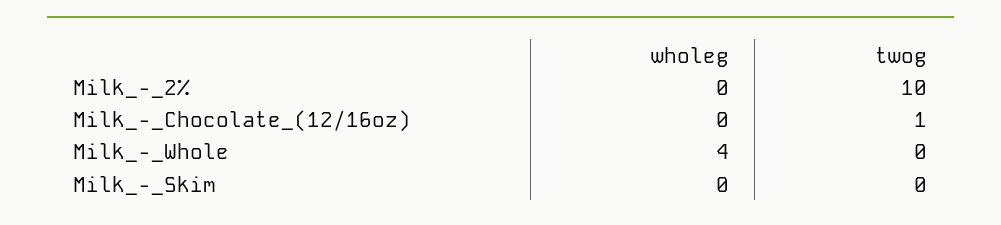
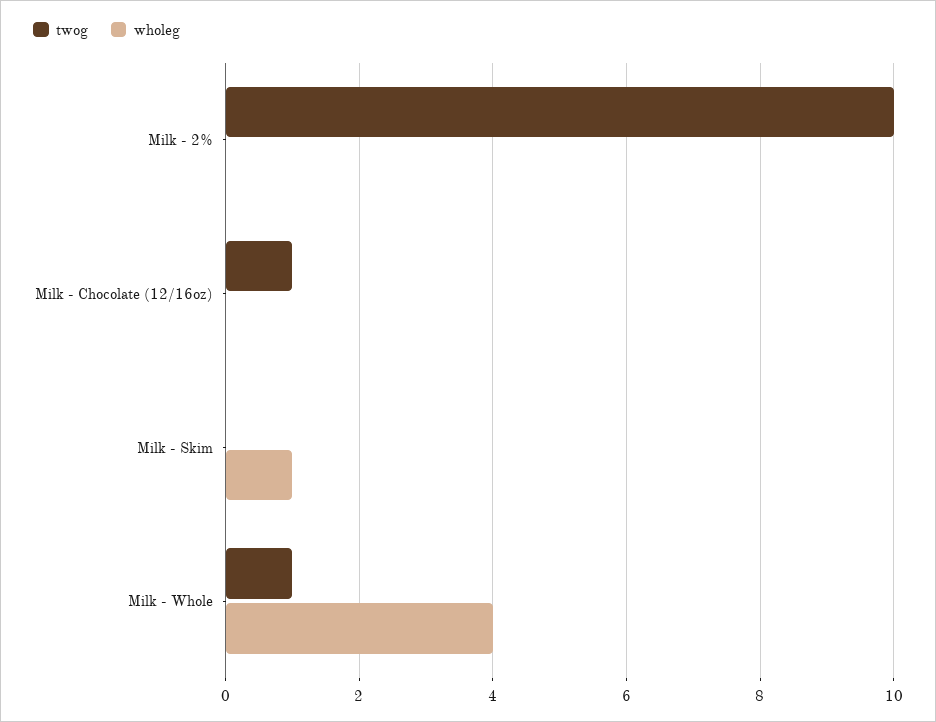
  {
    "wholeg": {
      "Milk_-_2%": 0,
      "Milk_-_Chocolate_(12/16oz)": 0,
      "Milk_-_Whole": 4,
-     "Milk_-_Skim": 0
+     "Milk_-_Skim": 1
    },
    "twog": {
      "Milk_-_2%": 10,
      "Milk_-_Chocolate_(12/16oz)": 1,
-     "Milk_-_Whole": 0,
+     "Milk_-_Whole": 1,
      "Milk_-_Skim": 0
    }
  }

